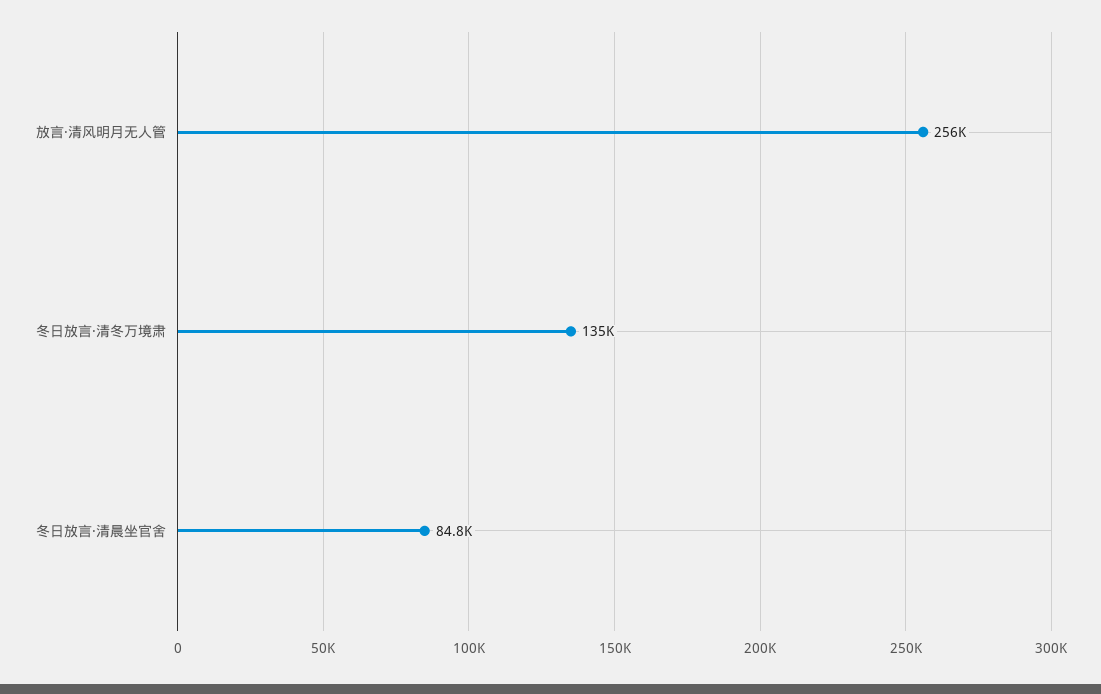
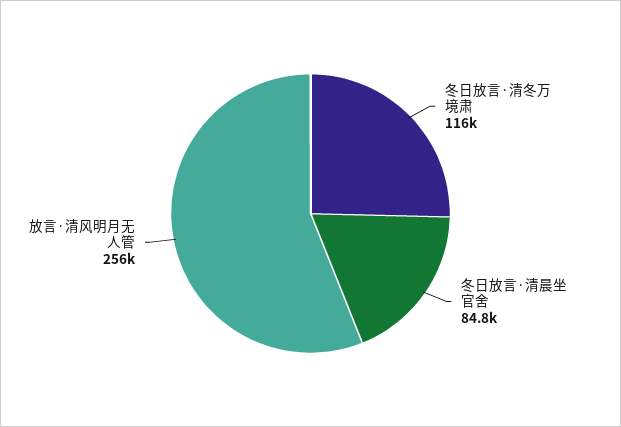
  {
    "放言·清风明月无人管": 256000,
-   "冬日放言·清冬万境肃": 135000,
+   "冬日放言·清冬万境肃": 116000,
    "冬日放言·清晨坐官舍": 84800
  }

